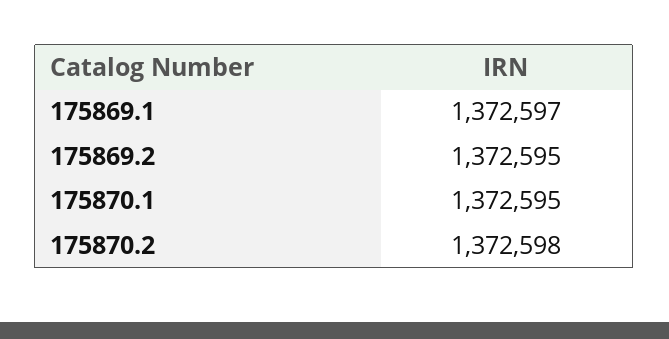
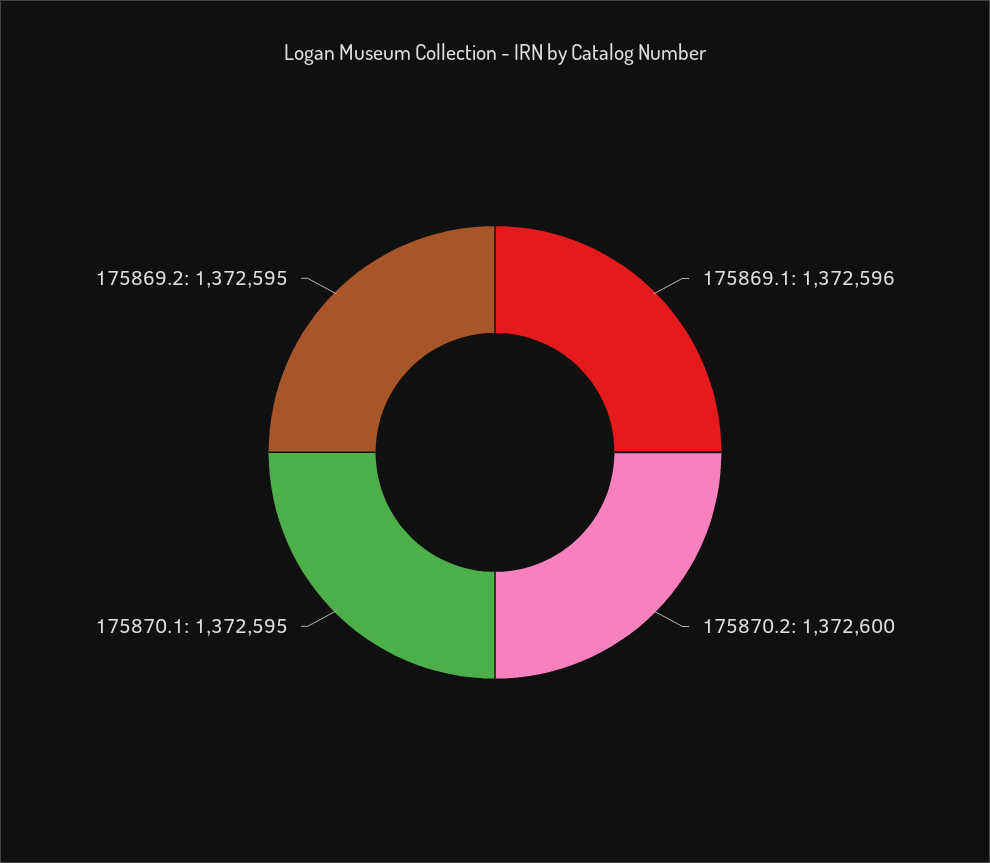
  {
-   "175869.1": 1372597,
+   "175869.1": 1372596,
    "175869.2": 1372595,
    "175870.1": 1372595,
-   "175870.2": 1372598
+   "175870.2": 1372600
  }

